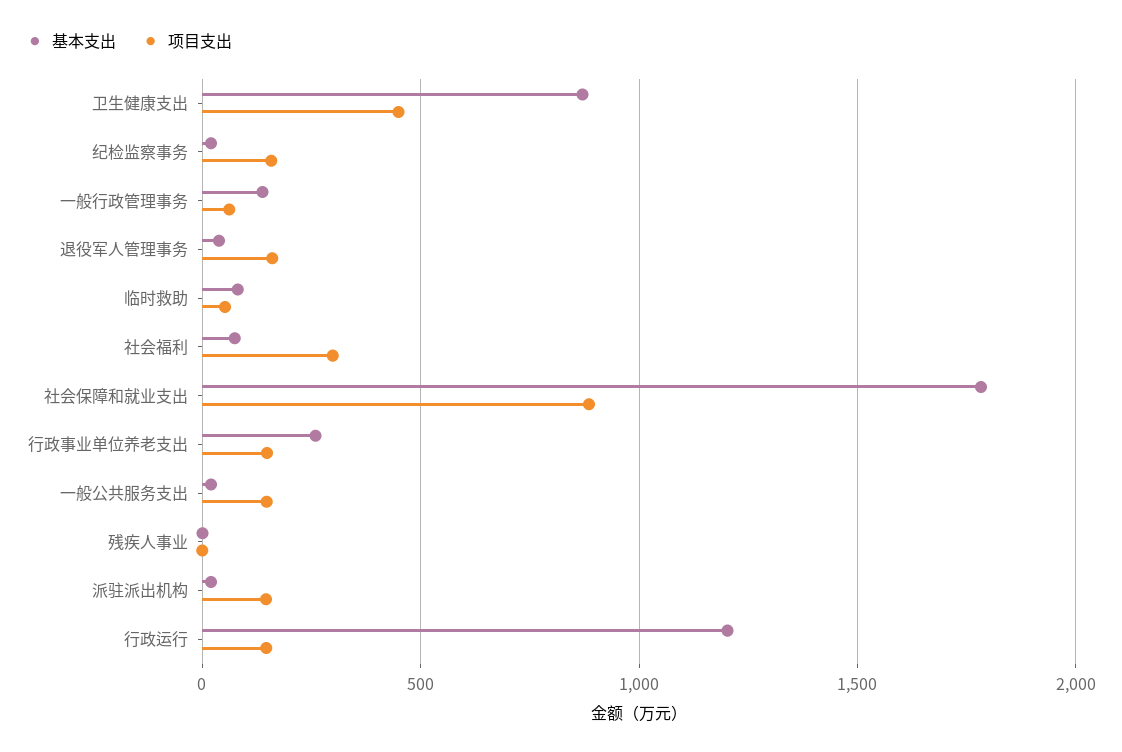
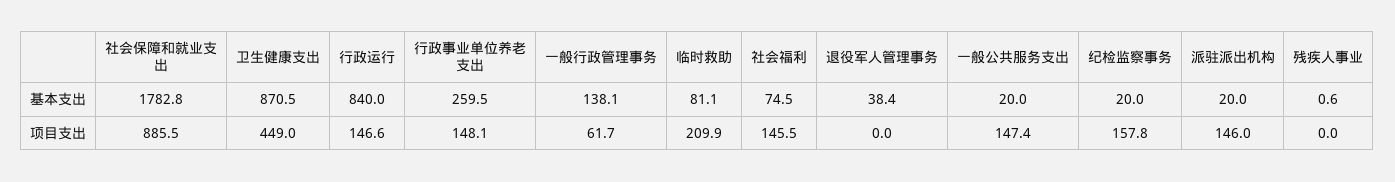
  {
    "基本支出": {
      "卫生健康支出": 870.5,
      "纪检监察事务": 20,
      "一般行政管理事务": 138.1,
      "退役军人管理事务": 38.4,
      "临时救助": 81.1,
      "社会福利": 74.5,
      "社会保障和就业支出": 1782.8,
      "行政事业单位养老支出": 259.5,
      "一般公共服务支出": 20,
      "残疾人事业": 0.6,
      "派驻派出机构": 20,
-     "行政运行": 1200
+     "行政运行": 840
    },
    "项目支出": {
      "卫生健康支出": 449,
      "纪检监察事务": 157.8,
      "一般行政管理事务": 61.7,
-     "退役军人管理事务": 150,
+     "退役军人管理事务": 0,
-     "临时救助": 50,
+     "临时救助": 209.9,
-     "社会福利": 300,
+     "社会福利": 145.5,
      "社会保障和就业支出": 885.5,
      "行政事业单位养老支出": 148.1,
      "一般公共服务支出": 147.4,
      "残疾人事业": 0,
      "派驻派出机构": 146,
      "行政运行": 146.6
    }
  }

